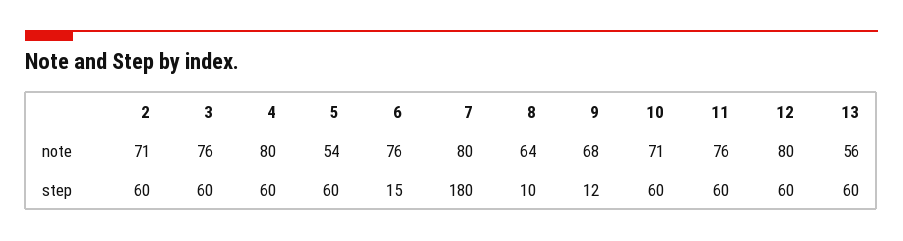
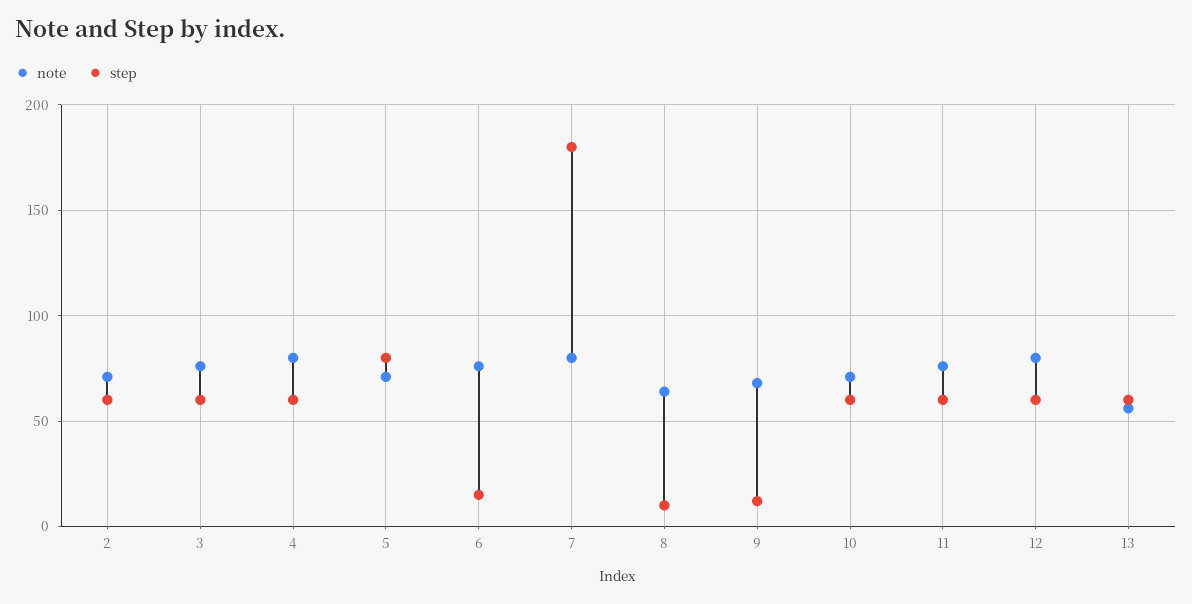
  {
    "note": {
      "2": 71,
      "3": 76,
      "4": 80,
-     "5": 54,
+     "5": 70,
      "6": 76,
      "7": 80,
      "8": 64,
      "9": 68,
      "10": 71,
      "11": 76,
      "12": 80,
      "13": 56
    },
    "step": {
      "2": 60,
      "3": 60,
      "4": 60,
-     "5": 60,
+     "5": 80,
      "6": 15,
      "7": 180,
      "8": 10,
      "9": 12,
      "10": 60,
      "11": 60,
      "12": 60,
      "13": 60
    }
  }

